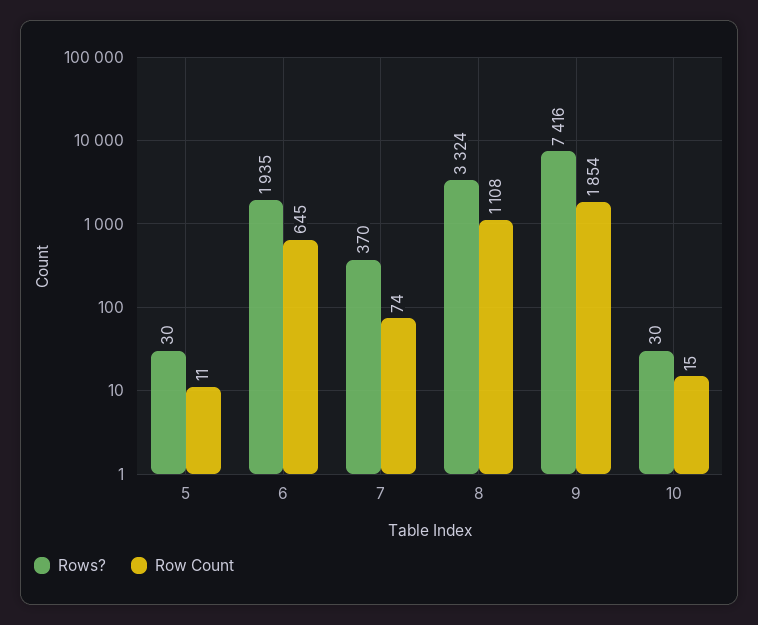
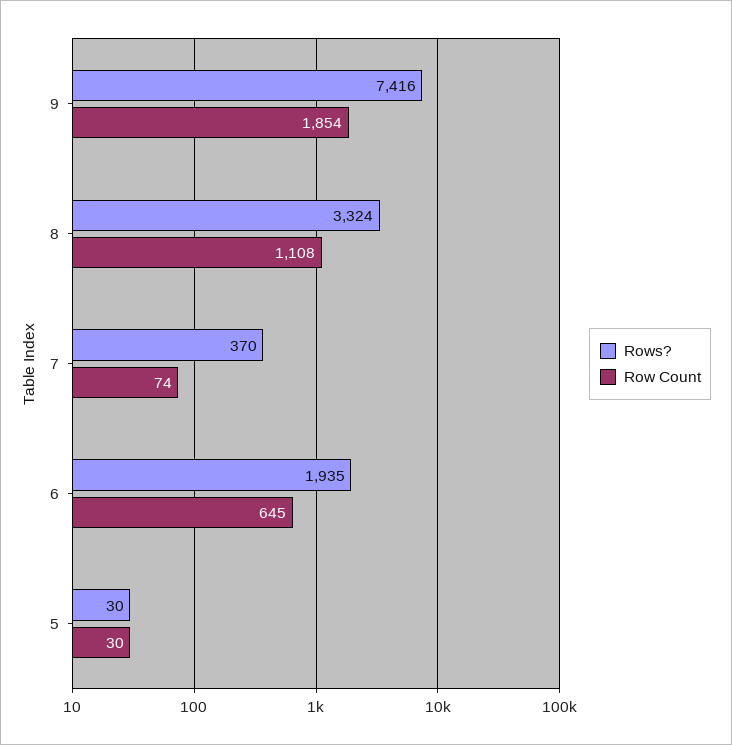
  {
    "Rows?": {
      "5": 30,
      "6": 1935,
      "7": 370,
      "8": 3324,
-     "9": 7416,
+     "9": 7416
-     "10": 30
    },
    "Row Count": {
-     "5": 11,
+     "5": 30,
      "6": 645,
      "7": 74,
      "8": 1108,
-     "9": 1854,
+     "9": 1854
-     "10": 15
    }
  }

